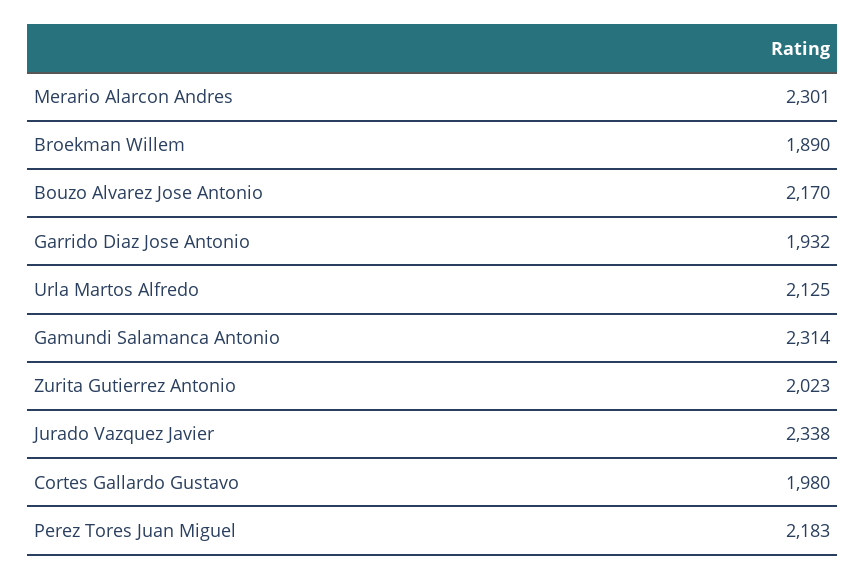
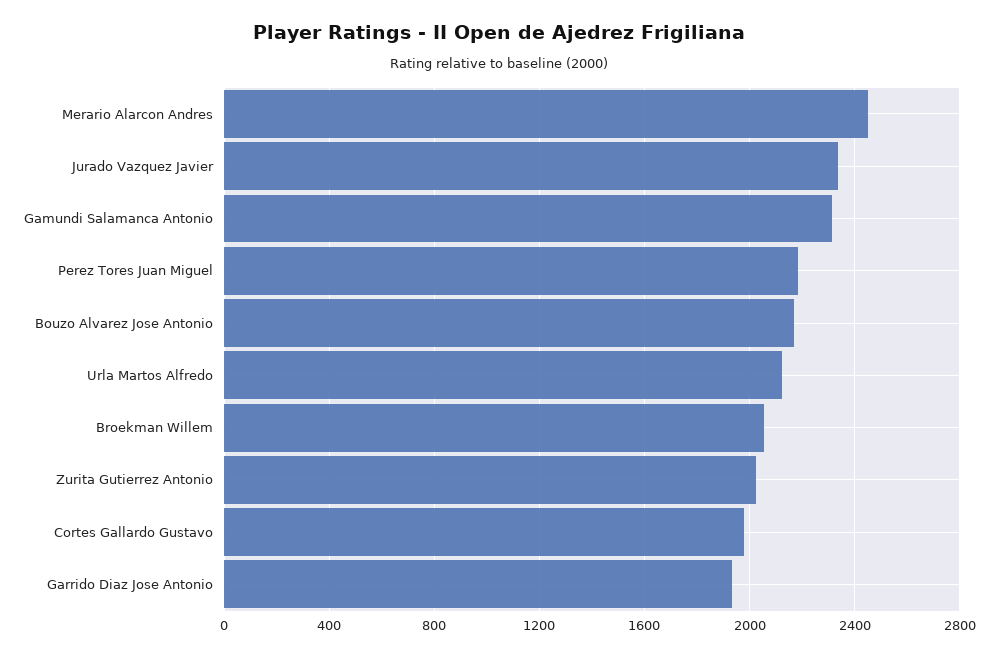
  {
-   "Merario Alarcon Andres": 2301,
+   "Merario Alarcon Andres": 2450,
-   "Broekman Willem": 1890,
+   "Broekman Willem": 2050,
    "Bouzo Alvarez Jose Antonio": 2170,
    "Garrido Diaz Jose Antonio": 1932,
    "Urla Martos Alfredo": 2125,
    "Gamundi Salamanca Antonio": 2314,
    "Zurita Gutierrez Antonio": 2023,
    "Jurado Vazquez Javier": 2338,
    "Cortes Gallardo Gustavo": 1980,
    "Perez Tores Juan Miguel": 2183
  }

